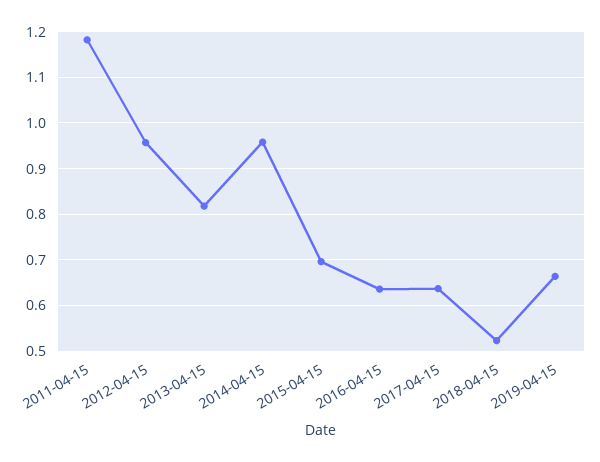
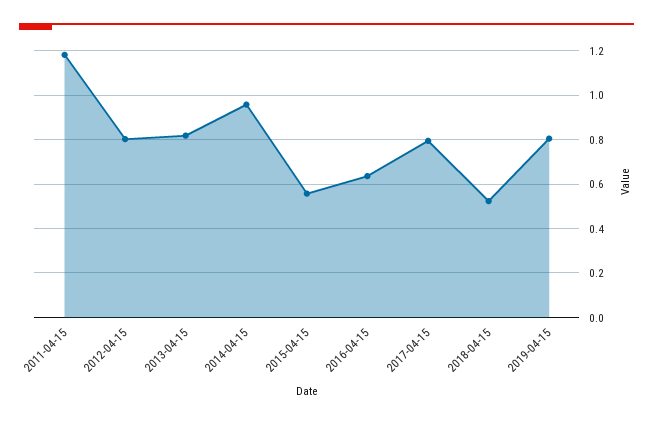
  {
    "2011-04-15": 1.18,
-   "2012-04-15": 0.96,
+   "2012-04-15": 0.8,
    "2013-04-15": 0.82,
    "2014-04-15": 0.96,
-   "2015-04-15": 0.7,
+   "2015-04-15": 0.55,
    "2016-04-15": 0.64,
-   "2017-04-15": 0.64,
+   "2017-04-15": 0.8,
    "2018-04-15": 0.52,
-   "2019-04-15": 0.66
+   "2019-04-15": 0.8
  }

